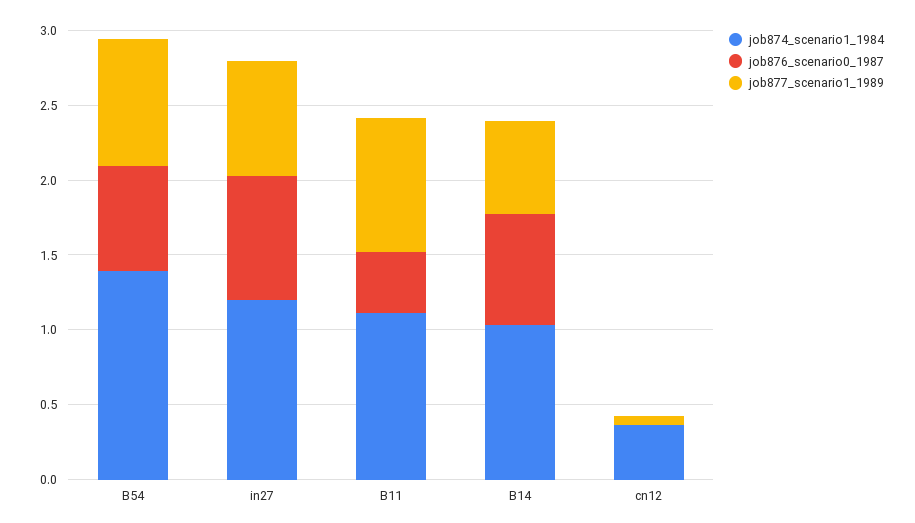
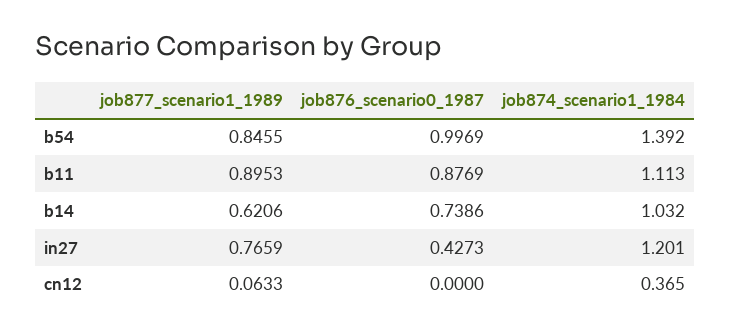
  {
    "job874_scenario1_1984": {
      "B54": 1.392,
      "in27": 1.201,
      "B11": 1.113,
      "B14": 1.032,
      "cn12": 0.365
    },
    "job876_scenario0_1987": {
-     "B54": 0.7,
+     "B54": 0.9969,
-     "in27": 0.8,
+     "in27": 0.4273,
-     "B11": 0.4,
+     "B11": 0.8769,
      "B14": 0.7386,
      "cn12": 0
    },
    "job877_scenario1_1989": {
      "B54": 0.8455,
      "in27": 0.7659,
      "B11": 0.8953,
      "B14": 0.6206,
      "cn12": 0.0633
    }
  }

